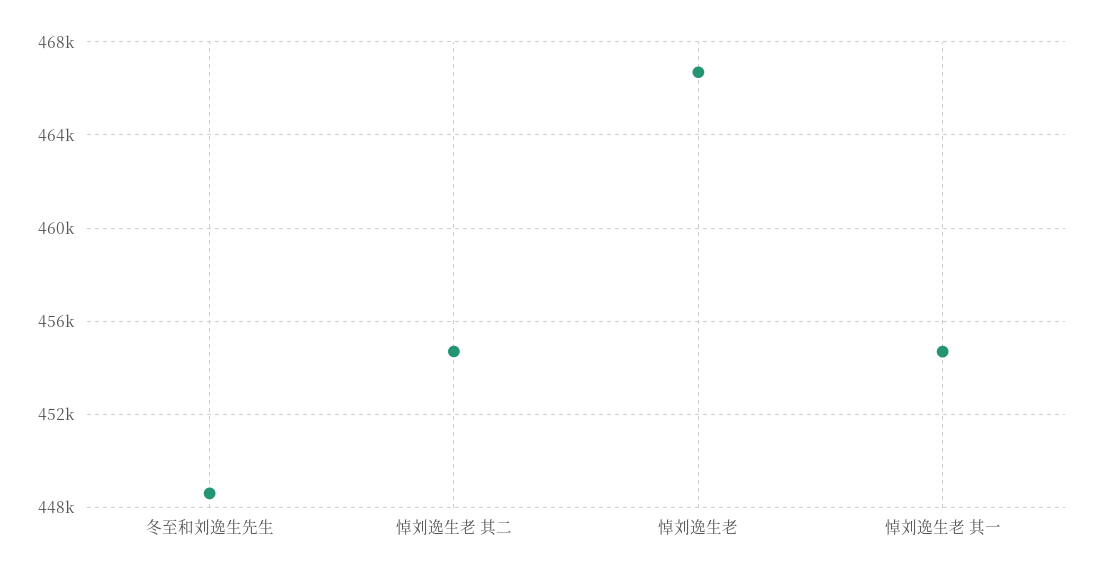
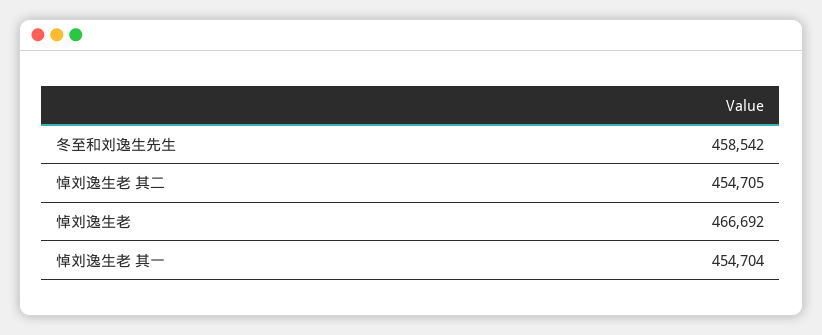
  {
-   "冬至和刘逸生先生": 448500,
+   "冬至和刘逸生先生": 458542,
    "悼刘逸生老 其二": 454705,
    "悼刘逸生老": 466692,
    "悼刘逸生老 其一": 454704
  }

